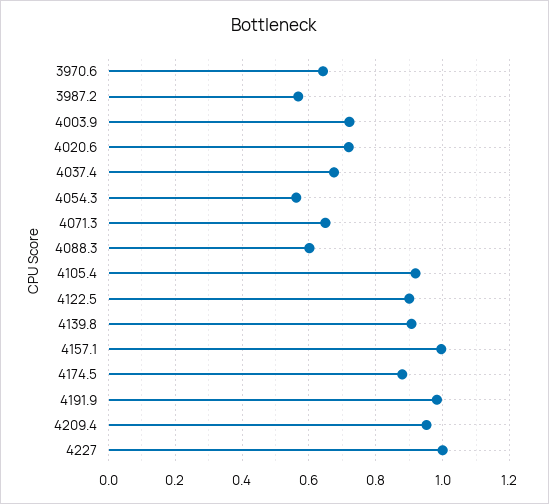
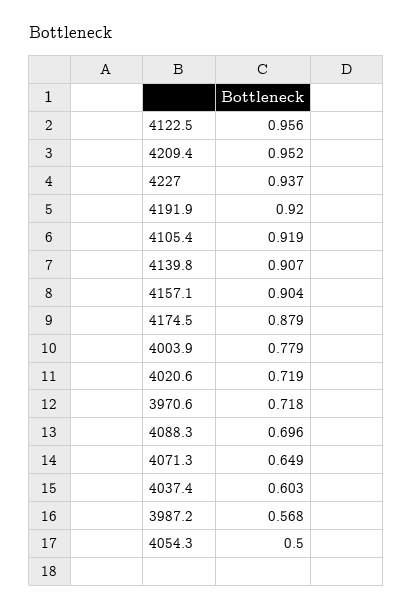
  {
-   "3970.6": 0.64,
+   "3970.6": 0.718,
    "3987.2": 0.568,
-   "4003.9": 0.72,
+   "4003.9": 0.779,
    "4020.6": 0.719,
-   "4037.4": 0.68,
+   "4037.4": 0.603,
-   "4054.3": 0.56,
+   "4054.3": 0.5,
    "4071.3": 0.649,
-   "4088.3": 0.6,
+   "4088.3": 0.696,
    "4105.4": 0.919,
-   "4122.5": 0.9,
+   "4122.5": 0.956,
    "4139.8": 0.907,
-   "4157.1": 1,
+   "4157.1": 0.904,
    "4174.5": 0.879,
-   "4191.9": 0.98,
+   "4191.9": 0.92,
    "4209.4": 0.952,
-   "4227": 1
+   "4227": 0.937
  }

